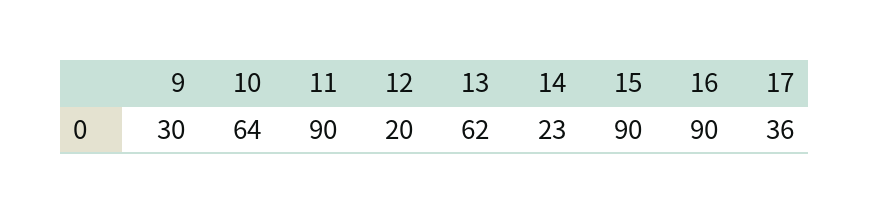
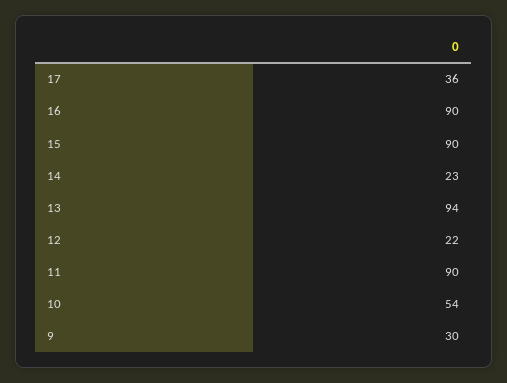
  {
    "9": 30,
-   "10": 64,
+   "10": 54,
    "11": 90,
-   "12": 20,
+   "12": 22,
-   "13": 62,
+   "13": 94,
    "14": 23,
    "15": 90,
    "16": 90,
    "17": 36
  }

